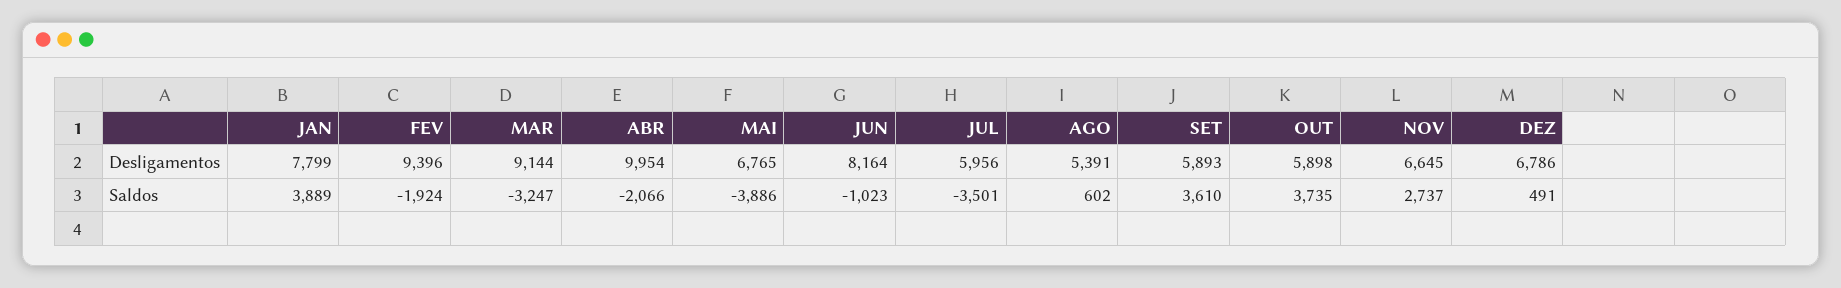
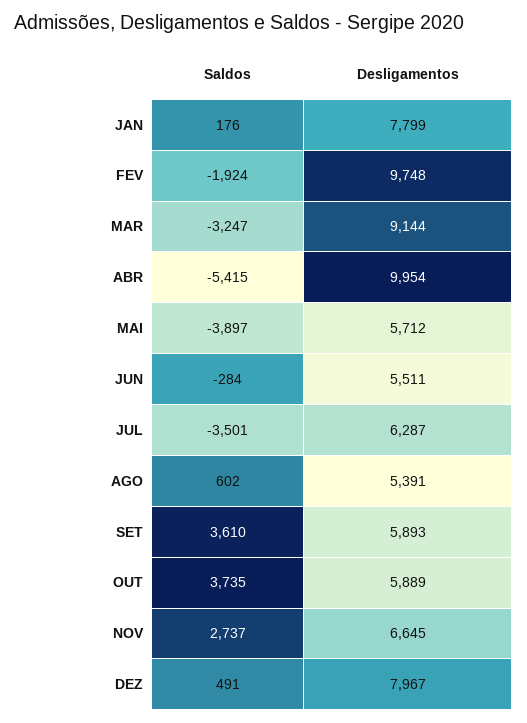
  {
    "JAN": {
      "Desligamentos": 7799,
-     "Saldos": 3889
+     "Saldos": 176
    },
    "FEV": {
-     "Desligamentos": 9396,
+     "Desligamentos": 9748,
      "Saldos": -1924
    },
    "MAR": {
      "Desligamentos": 9144,
      "Saldos": -3247
    },
    "ABR": {
      "Desligamentos": 9954,
-     "Saldos": -2066
+     "Saldos": -5415
    },
    "MAI": {
-     "Desligamentos": 6765,
+     "Desligamentos": 5712,
-     "Saldos": -3886
+     "Saldos": -3897
    },
    "JUN": {
-     "Desligamentos": 8164,
+     "Desligamentos": 5511,
-     "Saldos": -1023
+     "Saldos": -284
    },
    "JUL": {
-     "Desligamentos": 5956,
+     "Desligamentos": 6287,
      "Saldos": -3501
    },
    "AGO": {
      "Desligamentos": 5391,
      "Saldos": 602
    },
    "SET": {
      "Desligamentos": 5893,
      "Saldos": 3610
    },
    "OUT": {
-     "Desligamentos": 5898,
+     "Desligamentos": 5889,
      "Saldos": 3735
    },
    "NOV": {
      "Desligamentos": 6645,
      "Saldos": 2737
    },
    "DEZ": {
-     "Desligamentos": 6786,
+     "Desligamentos": 7967,
      "Saldos": 491
    }
  }

